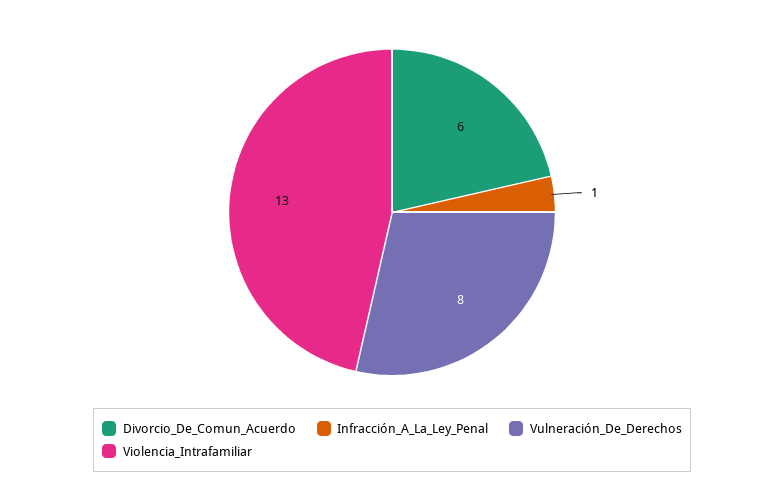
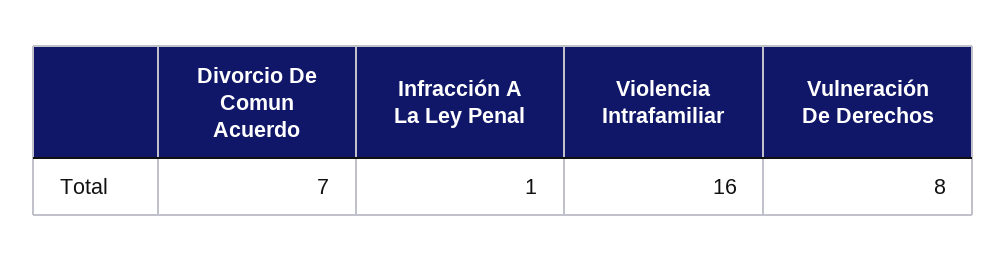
  {
-   "Divorcio_De_Comun_Acuerdo": 6,
+   "Divorcio_De_Comun_Acuerdo": 7,
    "Infracción_A_La_Ley_Penal": 1,
    "Vulneración_De_Derechos": 8,
-   "Violencia_Intrafamiliar": 13
+   "Violencia_Intrafamiliar": 16
  }

